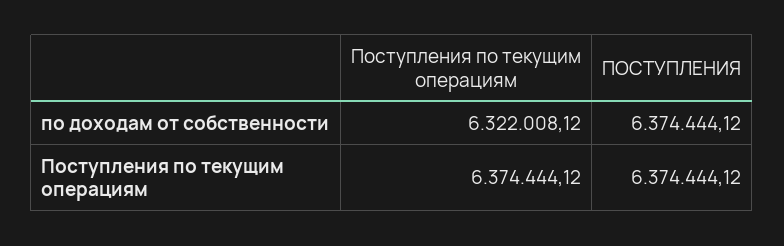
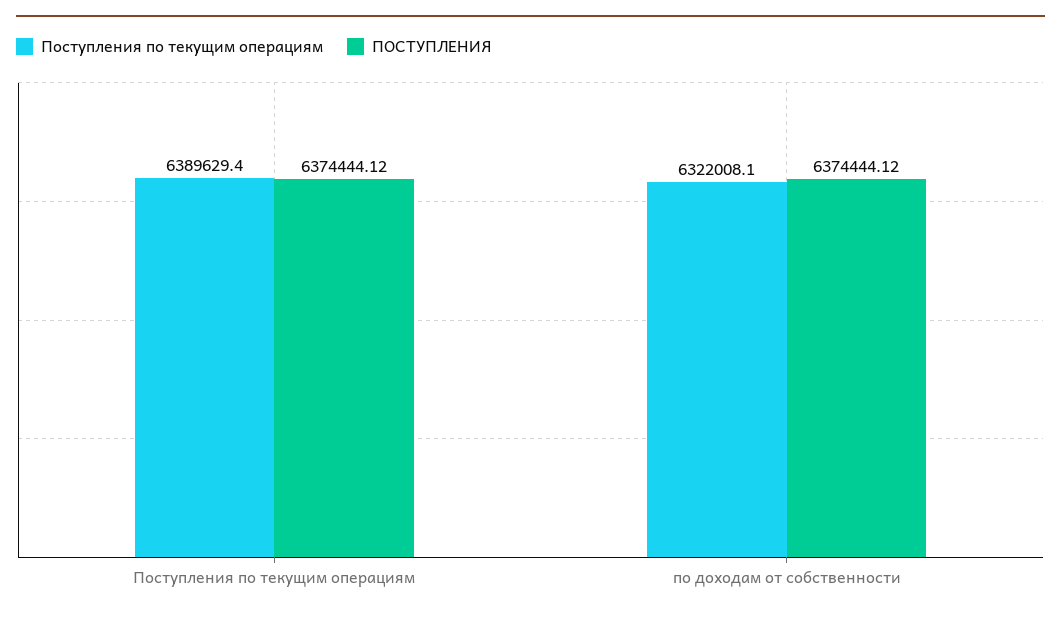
  {
    "Поступления по текущим операциям": {
      "по доходам от собственности": 6322008.12,
-     "Поступления по текущим операциям": 6374444.12
+     "Поступления по текущим операциям": 6389629.4
    },
    "ПОСТУПЛЕНИЯ": {
      "по доходам от собственности": 6374444.12,
      "Поступления по текущим операциям": 6374444.12
    }
  }

